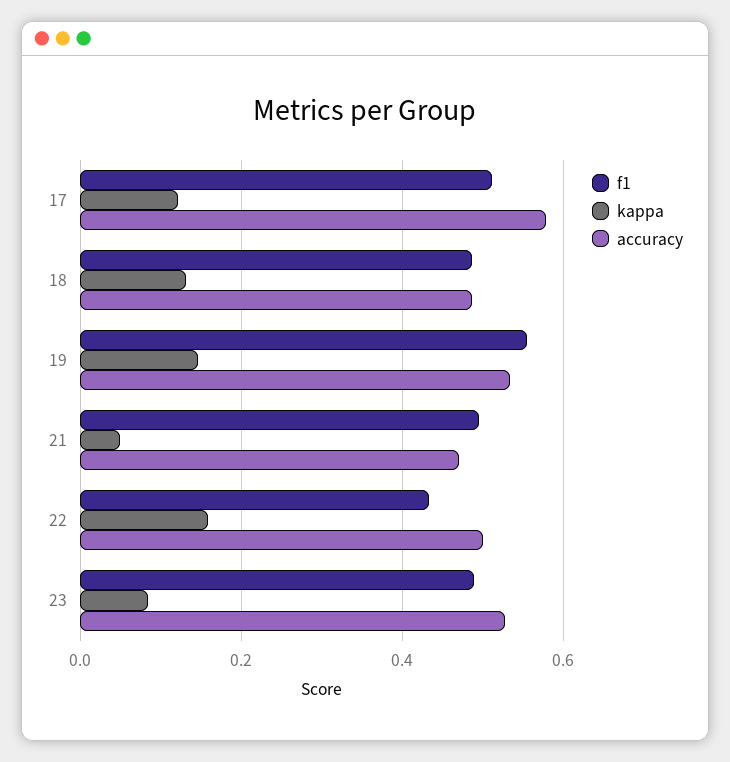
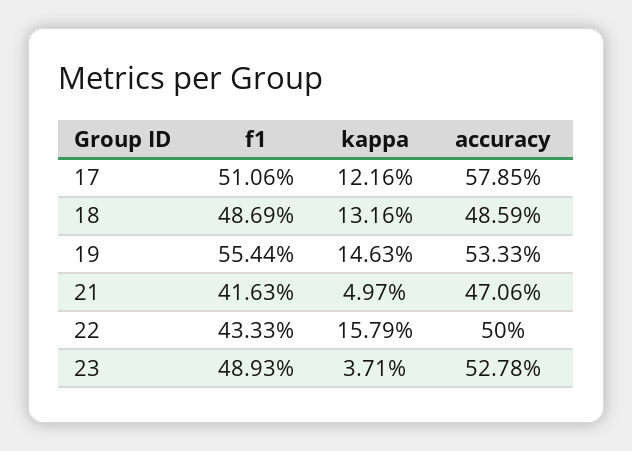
  {
    "f1": {
      "17": 0.5106,
      "18": 0.4869,
      "19": 0.5544,
-     "21": 0.5,
+     "21": 0.4163,
      "22": 0.4333,
      "23": 0.4893
    },
    "kappa": {
      "17": 0.1216,
      "18": 0.1316,
      "19": 0.1463,
      "21": 0.0497,
      "22": 0.1579,
-     "23": 0.08
+     "23": 0.0371
    },
    "accuracy": {
      "17": 0.5785,
      "18": 0.4859,
      "19": 0.5333,
      "21": 0.4706,
      "22": 0.5,
      "23": 0.5278
    }
  }

